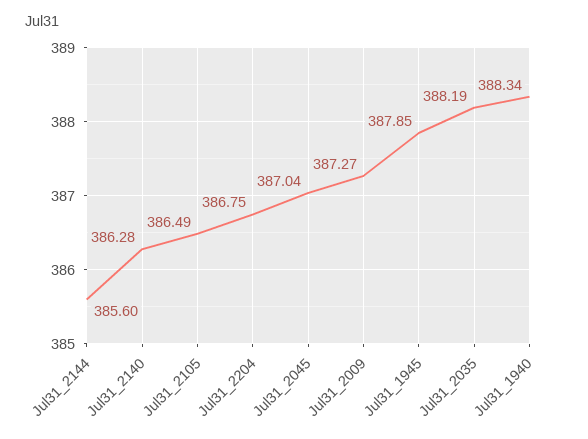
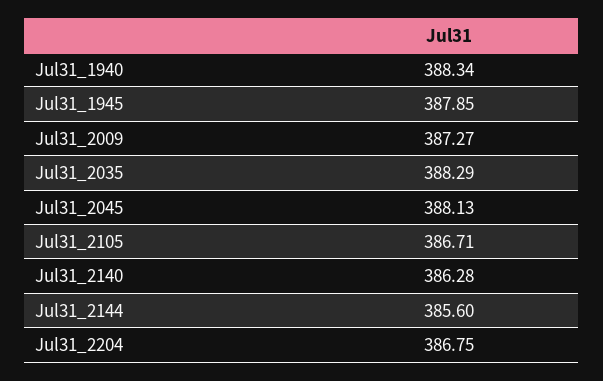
  {
    "Jul31_2144": 385.6,
    "Jul31_2140": 386.28,
-   "Jul31_2105": 386.49,
+   "Jul31_2105": 386.71,
    "Jul31_2204": 386.75,
-   "Jul31_2045": 387.04,
+   "Jul31_2045": 388.13,
    "Jul31_2009": 387.27,
    "Jul31_1945": 387.85,
-   "Jul31_2035": 388.19,
+   "Jul31_2035": 388.29,
    "Jul31_1940": 388.34
  }

